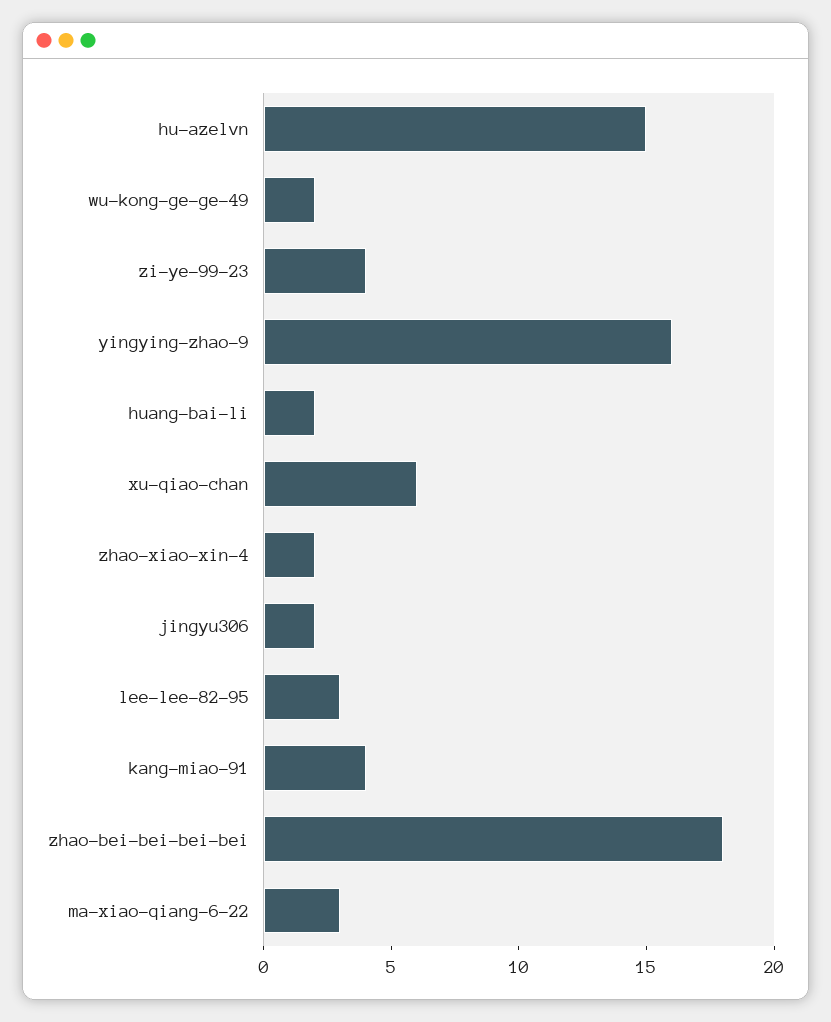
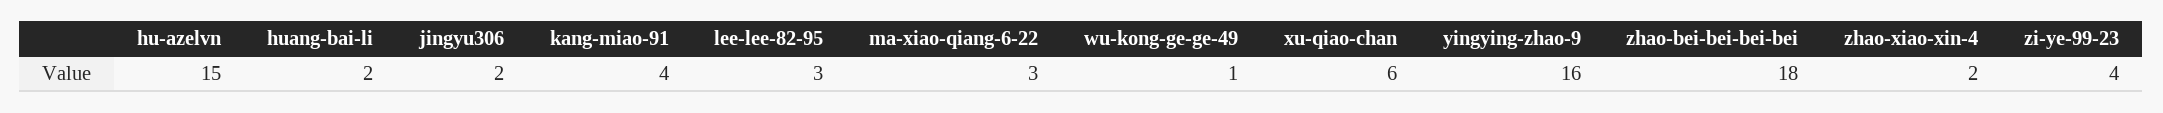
  {
    "hu-azelvn": 15,
-   "wu-kong-ge-ge-49": 2,
+   "wu-kong-ge-ge-49": 1,
    "zi-ye-99-23": 4,
    "yingying-zhao-9": 16,
    "huang-bai-li": 2,
    "xu-qiao-chan": 6,
    "zhao-xiao-xin-4": 2,
    "jingyu306": 2,
    "lee-lee-82-95": 3,
    "kang-miao-91": 4,
    "zhao-bei-bei-bei-bei": 18,
    "ma-xiao-qiang-6-22": 3
  }

